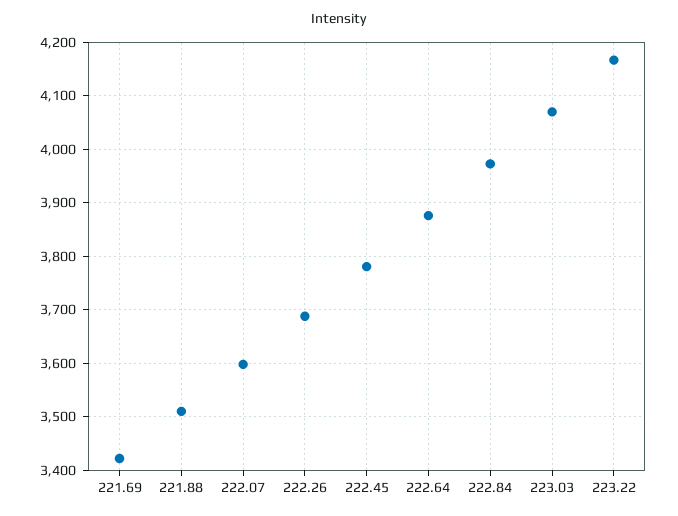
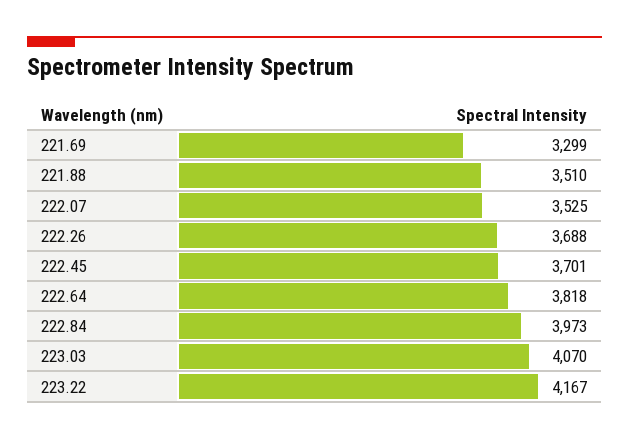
  {
-   "221.69": 3420,
+   "221.69": 3299,
    "221.88": 3510,
-   "222.07": 3600,
+   "222.07": 3525,
    "222.26": 3688,
-   "222.45": 3780,
+   "222.45": 3701,
-   "222.64": 3880,
+   "222.64": 3818,
    "222.84": 3973,
    "223.03": 4070,
    "223.22": 4167
  }

